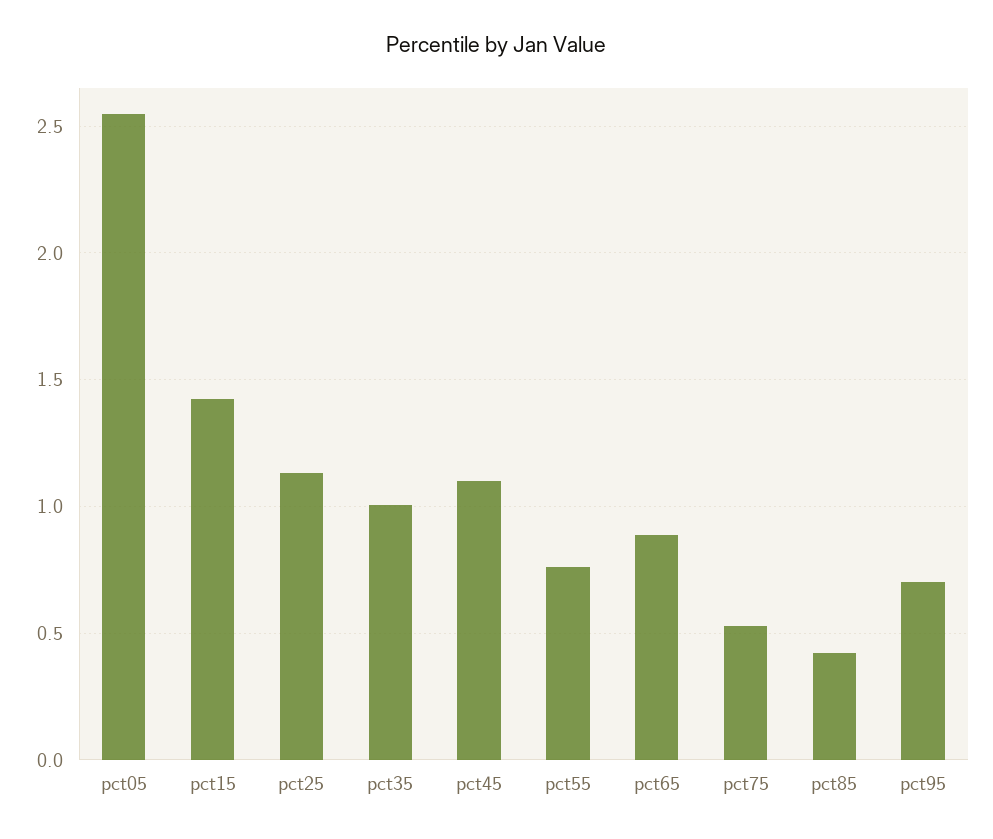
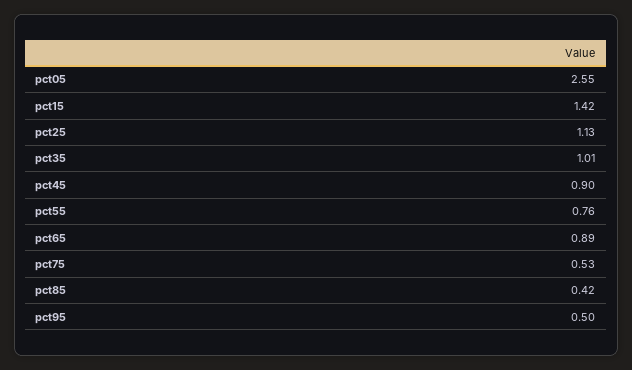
  {
    "pct05": 2.55,
    "pct15": 1.42,
    "pct25": 1.13,
    "pct35": 1.01,
-   "pct45": 1.1,
+   "pct45": 0.9,
    "pct55": 0.76,
    "pct65": 0.89,
    "pct75": 0.53,
    "pct85": 0.42,
-   "pct95": 0.7
+   "pct95": 0.5
  }

